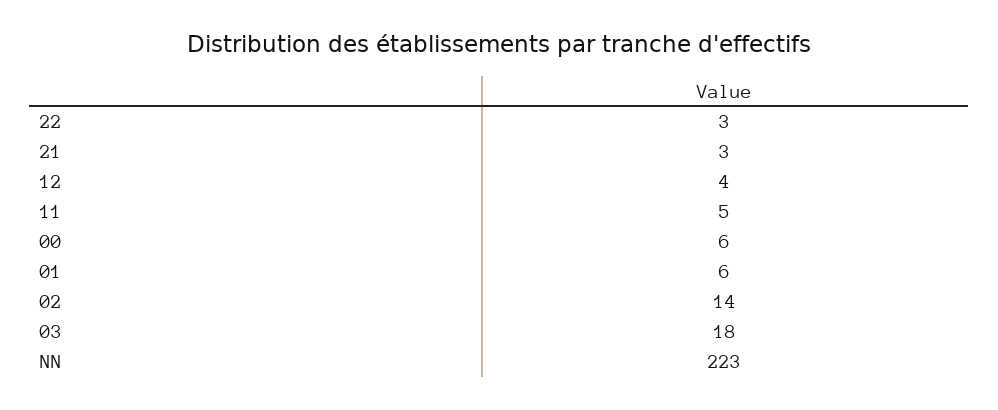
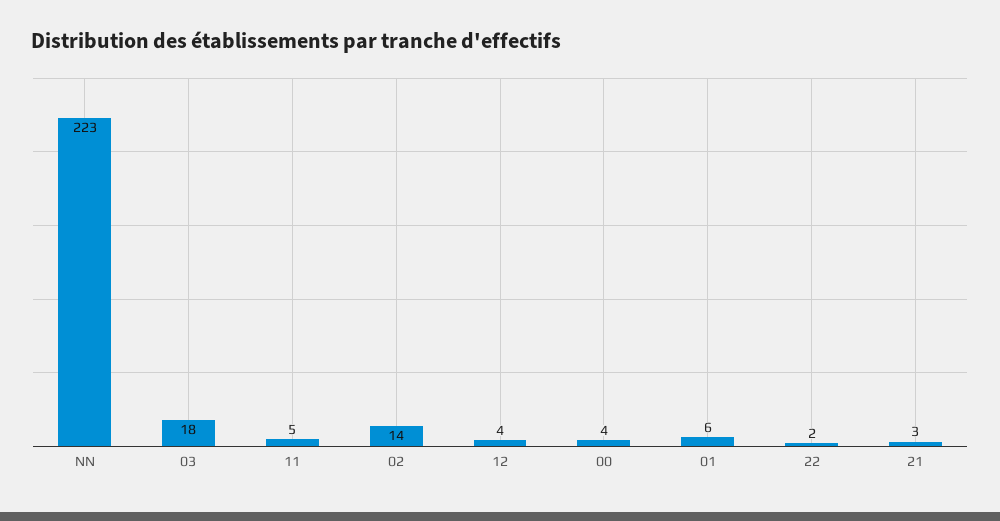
  {
-   "22": 3,
+   "22": 2,
    "21": 3,
    "12": 4,
    "11": 5,
-   "00": 6,
+   "00": 4,
    "01": 6,
    "02": 14,
    "03": 18,
    "NN": 223
  }

